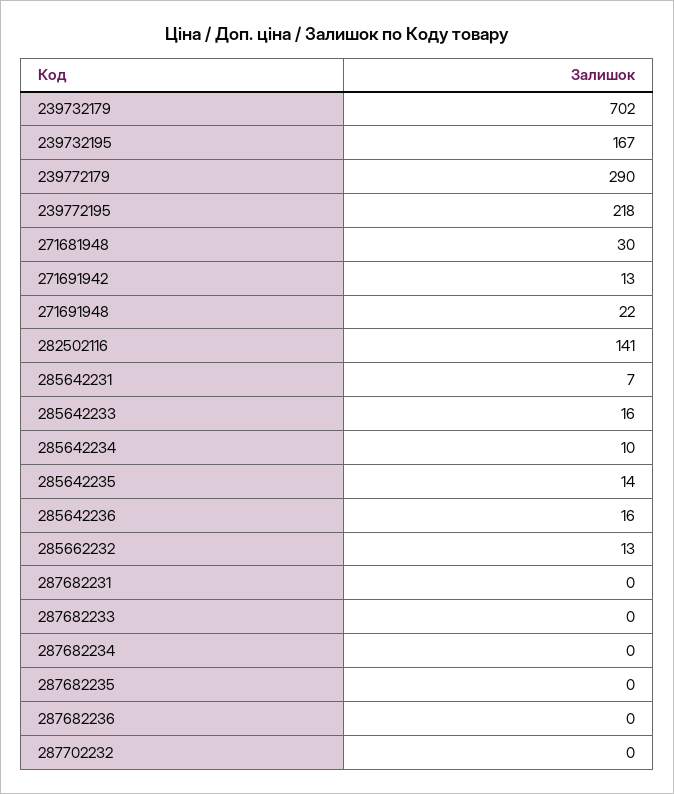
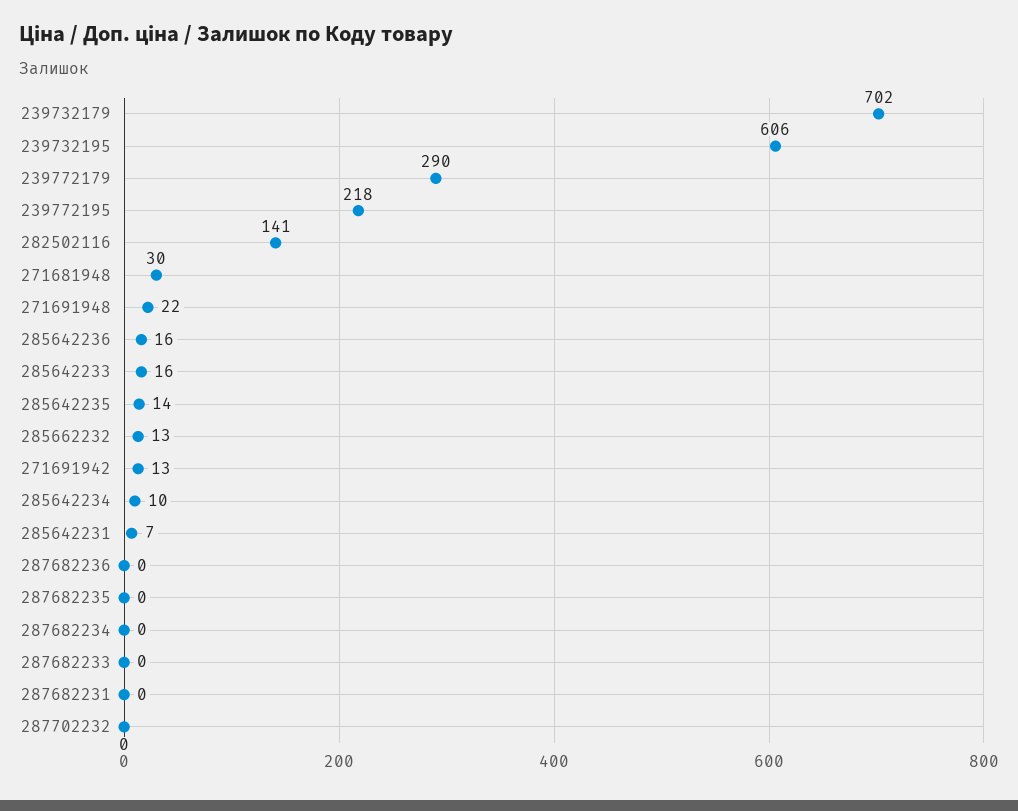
  {
    "239732179": 702,
-   "239732195": 167,
+   "239732195": 606,
    "239772179": 290,
    "239772195": 218,
    "271681948": 30,
    "271691942": 13,
    "271691948": 22,
    "282502116": 141,
    "285642231": 7,
    "285642233": 16,
    "285642234": 10,
    "285642235": 14,
    "285642236": 16,
    "285662232": 13,
    "287682231": 0,
    "287682233": 0,
    "287682234": 0,
    "287682235": 0,
    "287682236": 0,
    "287702232": 0
  }

